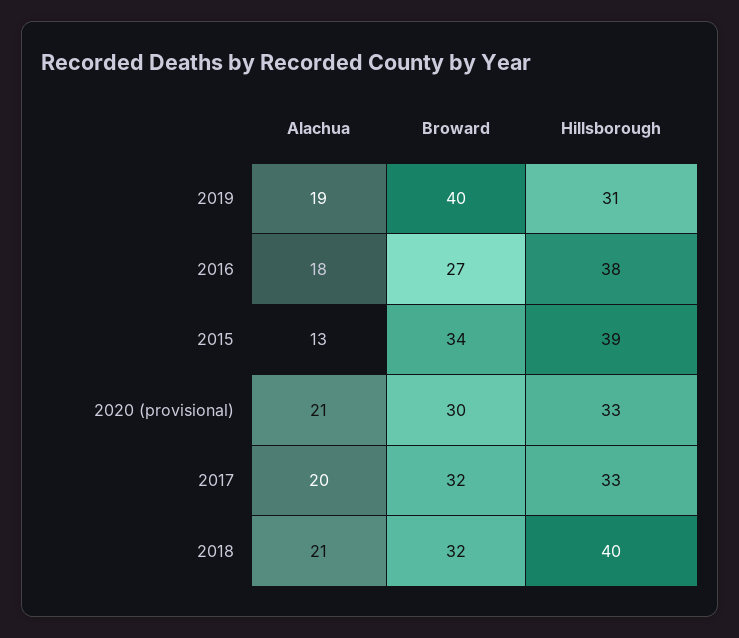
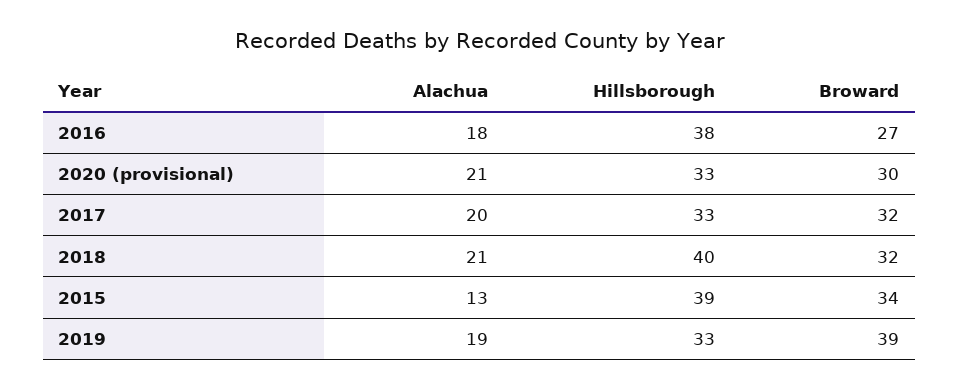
  {
    "Alachua": {
      "2019": 19,
      "2016": 18,
      "2015": 13,
      "2020 (provisional)": 21,
      "2017": 20,
      "2018": 21
    },
    "Broward": {
-     "2019": 40,
+     "2019": 39,
      "2016": 27,
      "2015": 34,
      "2020 (provisional)": 30,
      "2017": 32,
      "2018": 32
    },
    "Hillsborough": {
-     "2019": 31,
+     "2019": 33,
      "2016": 38,
      "2015": 39,
      "2020 (provisional)": 33,
      "2017": 33,
      "2018": 40
    }
  }

